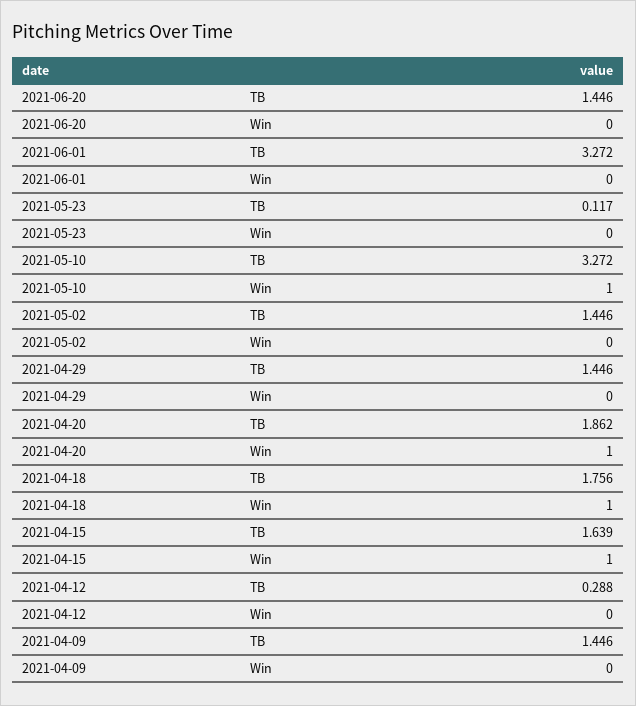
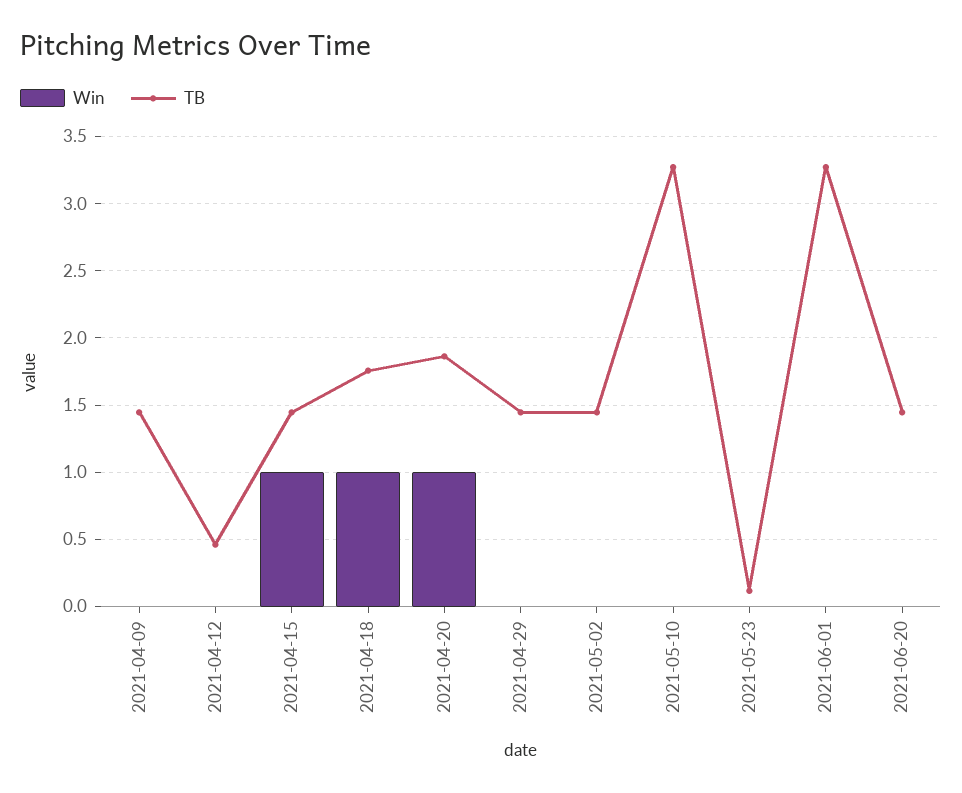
  {
    "TB": {
      "2021-06-20": 1.446,
      "2021-06-01": 3.272,
      "2021-05-23": 0.117,
      "2021-05-10": 3.272,
      "2021-05-02": 1.446,
      "2021-04-29": 1.446,
      "2021-04-20": 1.862,
      "2021-04-18": 1.756,
-     "2021-04-15": 1.639,
+     "2021-04-15": 1.45,
-     "2021-04-12": 0.288,
+     "2021-04-12": 0.45,
      "2021-04-09": 1.446
    },
    "Win": {
      "2021-06-20": 0,
      "2021-06-01": 0,
      "2021-05-23": 0,
-     "2021-05-10": 1,
+     "2021-05-10": 0,
      "2021-05-02": 0,
      "2021-04-29": 0,
      "2021-04-20": 1,
      "2021-04-18": 1,
      "2021-04-15": 1,
      "2021-04-12": 0,
      "2021-04-09": 0
    }
  }

